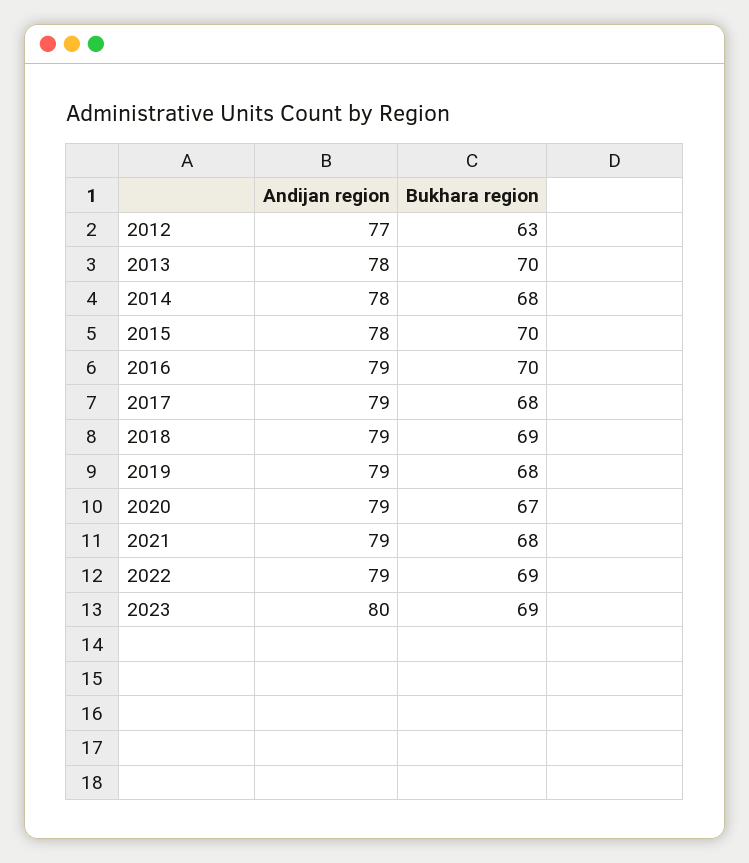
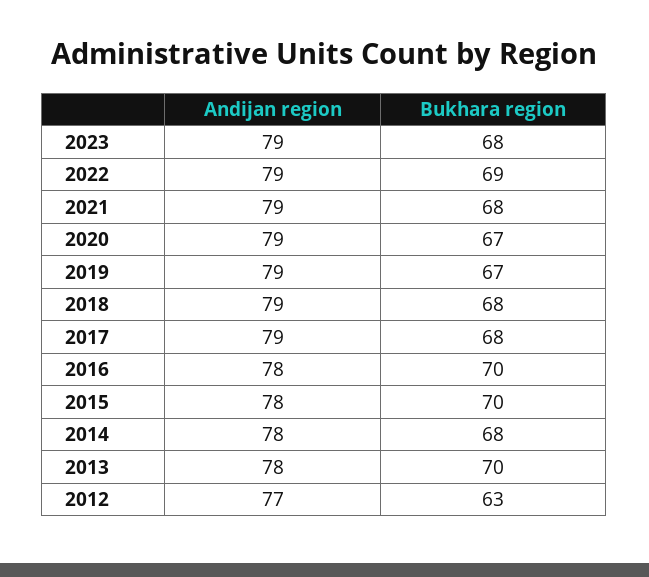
  {
    "Andijan region": {
      "2012": 77,
      "2013": 78,
      "2014": 78,
      "2015": 78,
-     "2016": 79,
+     "2016": 78,
      "2017": 79,
      "2018": 79,
      "2019": 79,
      "2020": 79,
      "2021": 79,
      "2022": 79,
-     "2023": 80
+     "2023": 79
    },
    "Bukhara region": {
      "2012": 63,
      "2013": 70,
      "2014": 68,
      "2015": 70,
      "2016": 70,
      "2017": 68,
-     "2018": 69,
+     "2018": 68,
-     "2019": 68,
+     "2019": 67,
      "2020": 67,
      "2021": 68,
      "2022": 69,
-     "2023": 69
+     "2023": 68
    }
  }

